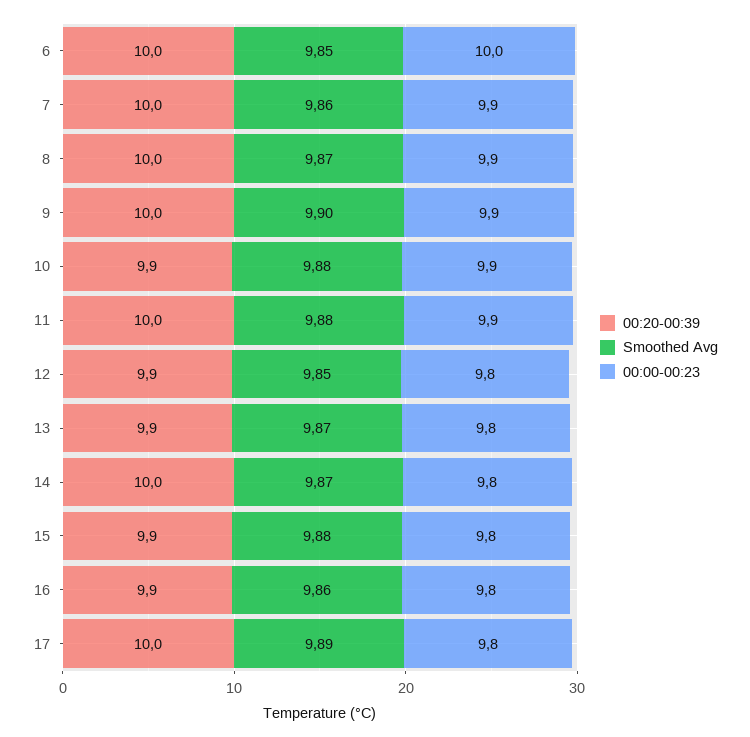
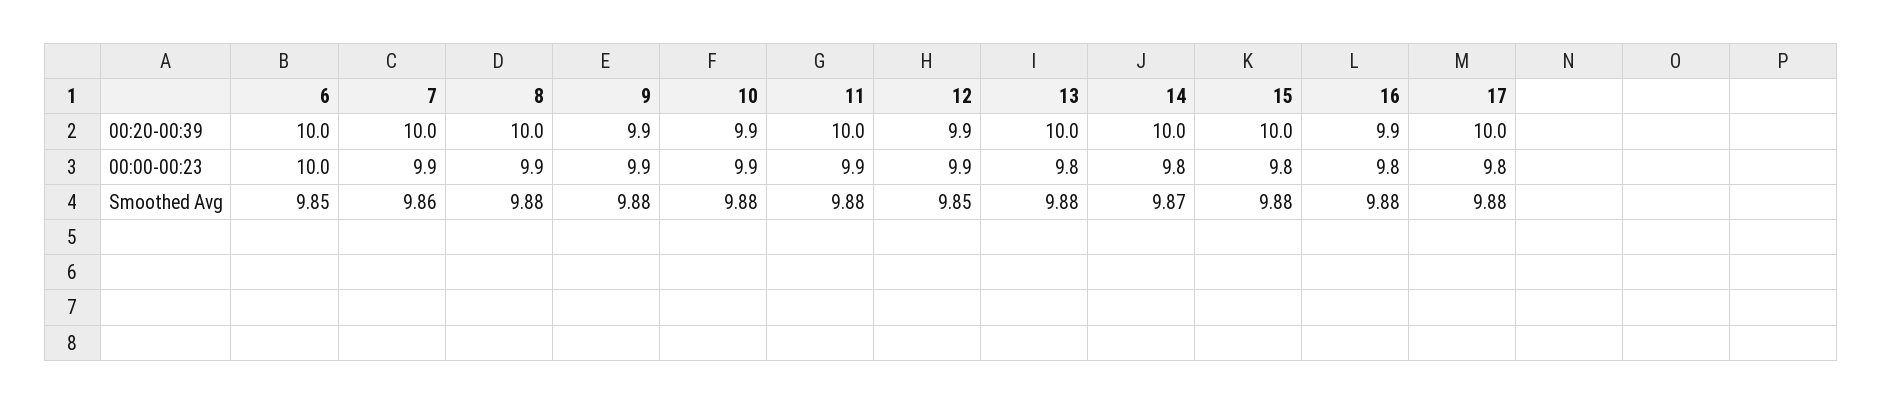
  {
    "00:20-00:39": {
      "6": 10,
      "7": 10,
      "8": 10,
-     "9": 10,
+     "9": 9.9,
      "10": 9.9,
      "11": 10,
      "12": 9.9,
-     "13": 9.9,
+     "13": 10,
      "14": 10,
-     "15": 9.9,
+     "15": 10,
      "16": 9.9,
      "17": 10
    },
    "Smoothed Avg": {
      "6": 9.85,
      "7": 9.86,
-     "8": 9.87,
+     "8": 9.88,
-     "9": 9.9,
+     "9": 9.88,
      "10": 9.88,
      "11": 9.88,
      "12": 9.85,
-     "13": 9.87,
+     "13": 9.88,
      "14": 9.87,
      "15": 9.88,
-     "16": 9.86,
+     "16": 9.88,
-     "17": 9.89
+     "17": 9.88
    },
    "00:00-00:23": {
      "6": 10,
      "7": 9.9,
      "8": 9.9,
      "9": 9.9,
      "10": 9.9,
      "11": 9.9,
-     "12": 9.8,
+     "12": 9.9,
      "13": 9.8,
      "14": 9.8,
      "15": 9.8,
      "16": 9.8,
      "17": 9.8
    }
  }

